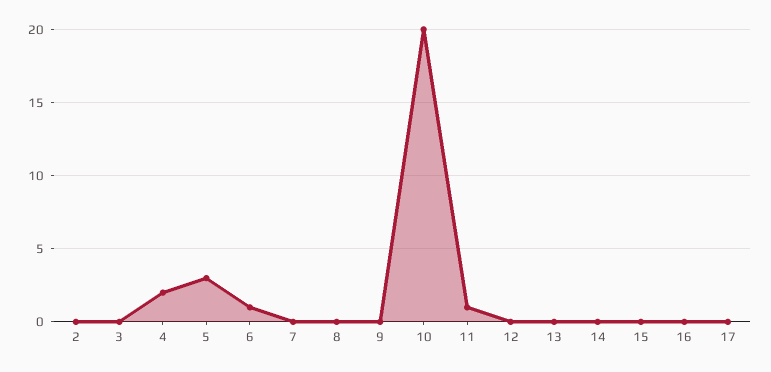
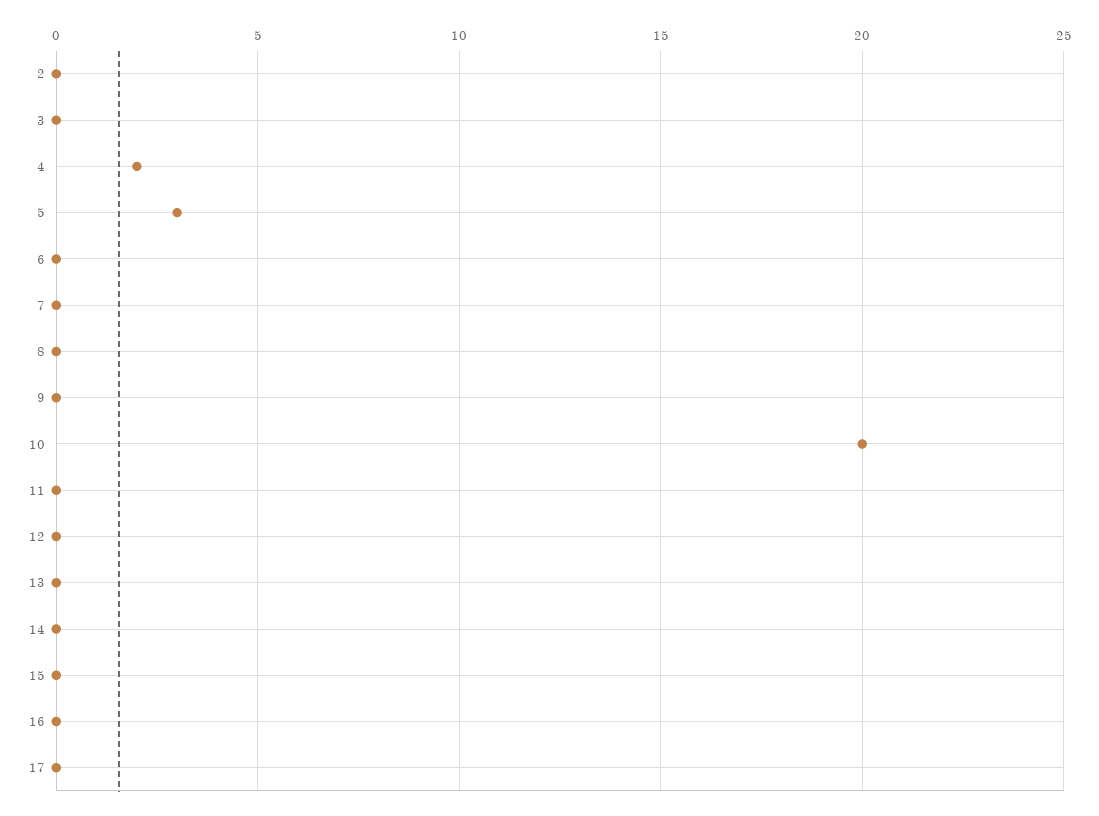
  {
    "2": 0,
    "3": 0,
    "4": 2,
    "5": 3,
-   "6": 1,
+   "6": 0,
    "7": 0,
    "8": 0,
    "9": 0,
    "10": 20,
-   "11": 1,
+   "11": 0,
    "12": 0,
    "13": 0,
    "14": 0,
    "15": 0,
    "16": 0,
    "17": 0
  }

